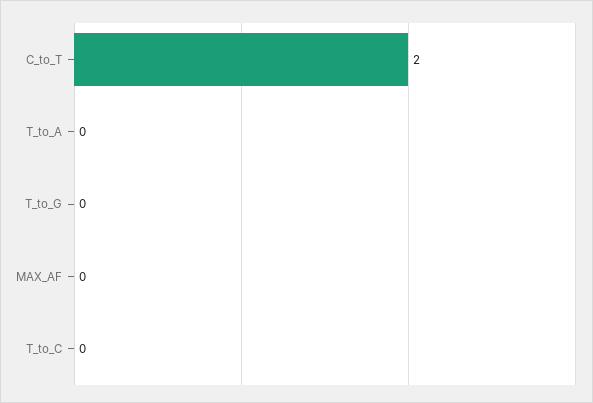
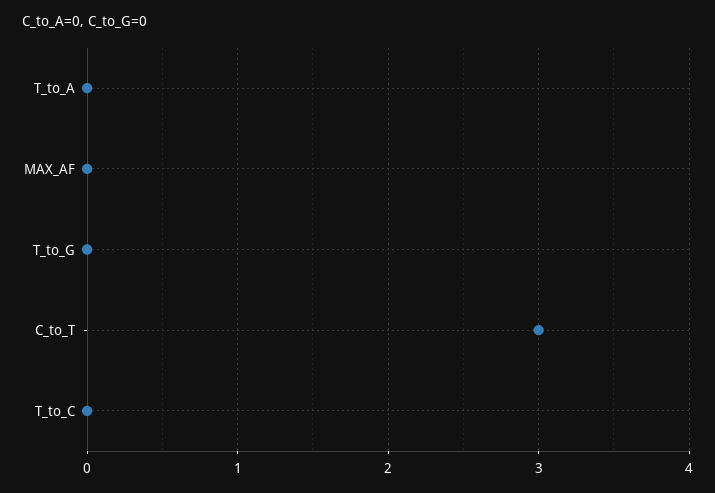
  {
-   "C_to_T": 2,
+   "C_to_T": 3,
    "T_to_A": 0,
    "T_to_G": 0,
    "MAX_AF": 0,
    "T_to_C": 0
  }

